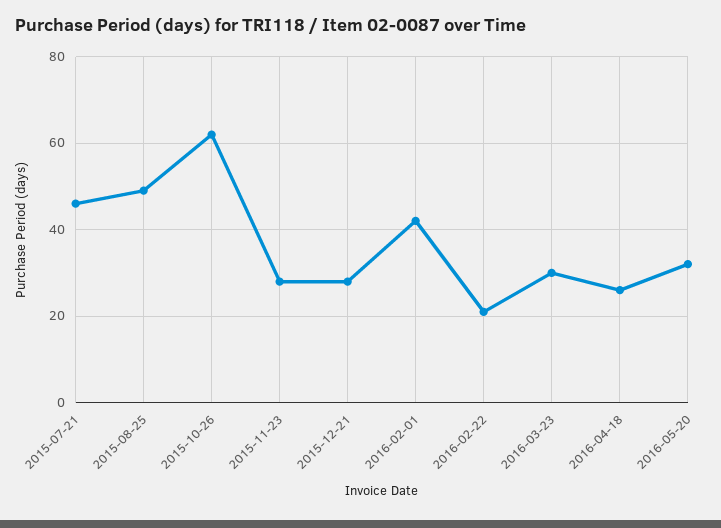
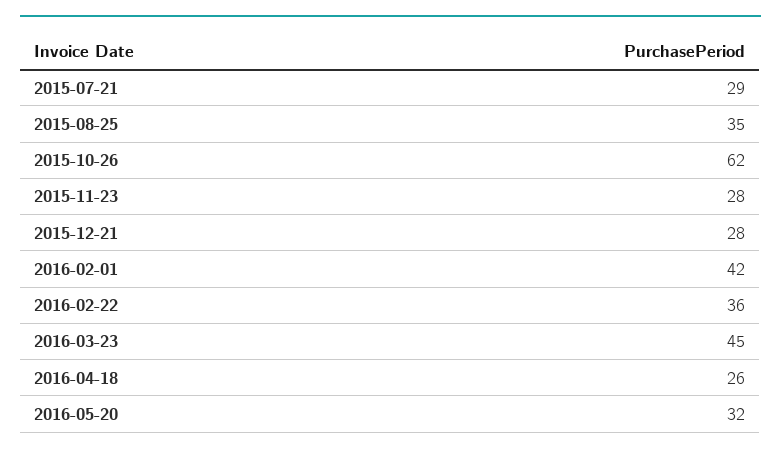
  {
-   "2015-07-21": 45,
+   "2015-07-21": 29,
-   "2015-08-25": 50,
+   "2015-08-25": 35,
    "2015-10-26": 62,
    "2015-11-23": 28,
    "2015-12-21": 28,
    "2016-02-01": 42,
-   "2016-02-22": 20,
+   "2016-02-22": 36,
-   "2016-03-23": 30,
+   "2016-03-23": 45,
    "2016-04-18": 26,
    "2016-05-20": 32
  }

